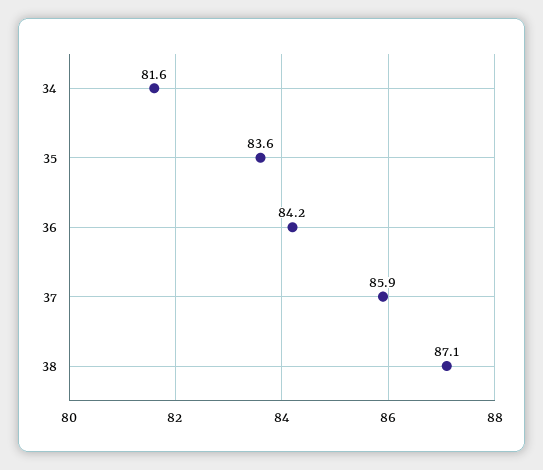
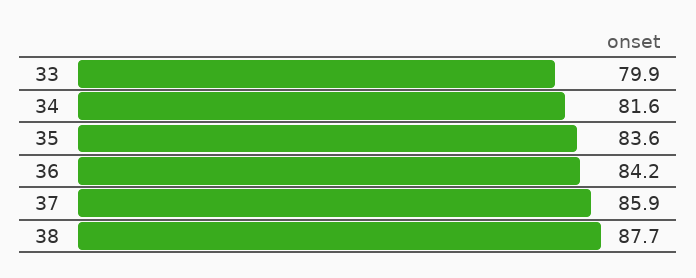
  {
    "34": 81.6,
    "35": 83.6,
    "36": 84.2,
    "37": 85.9,
-   "38": 87.1
+   "38": 87.7,
+   "33": 79.9
  }

